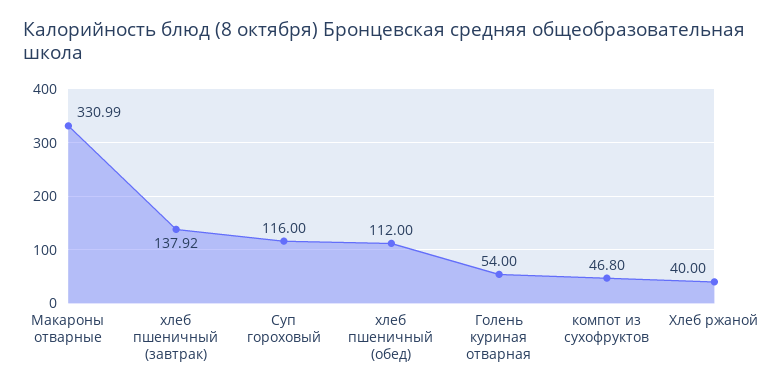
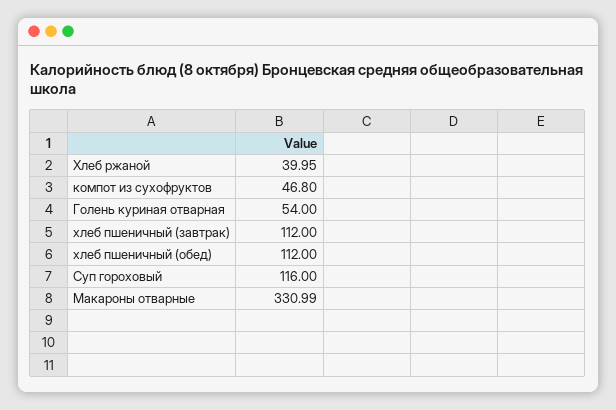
  {
    "Макароны отварные": 330.99,
-   "хлеб пшеничный (завтрак)": 137.92,
+   "хлеб пшеничный (завтрак)": 112,
    "Суп гороховый": 116,
    "хлеб пшеничный (обед)": 112,
    "Голень куриная отварная": 54,
    "компот из сухофруктов": 46.8,
-   "Хлеб ржаной": 40
+   "Хлеб ржаной": 39.95
  }

